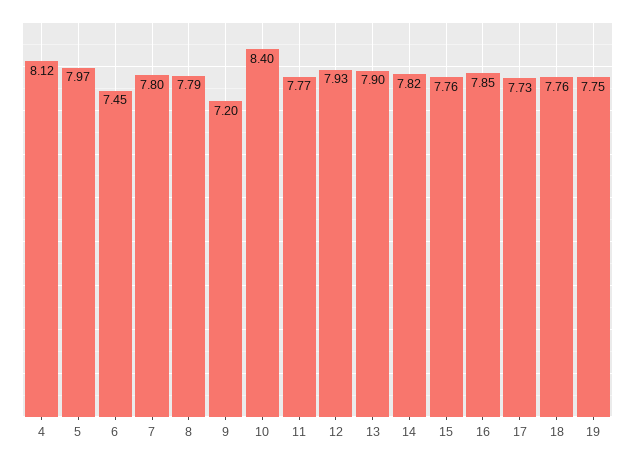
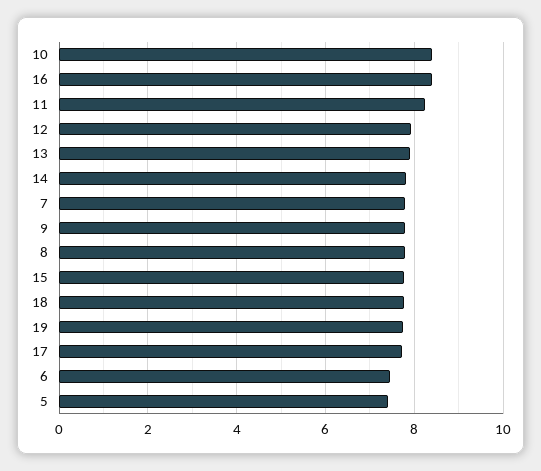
  {
-   "4": 8.12,
-   "5": 7.97,
+   "5": 7.4,
    "6": 7.45,
    "7": 7.8,
    "8": 7.79,
-   "9": 7.2,
+   "9": 7.8,
    "10": 8.4,
-   "11": 7.77,
+   "11": 8.2,
    "12": 7.93,
    "13": 7.9,
    "14": 7.82,
    "15": 7.76,
-   "16": 7.85,
+   "16": 8.4,
    "17": 7.73,
    "18": 7.76,
    "19": 7.75
  }

